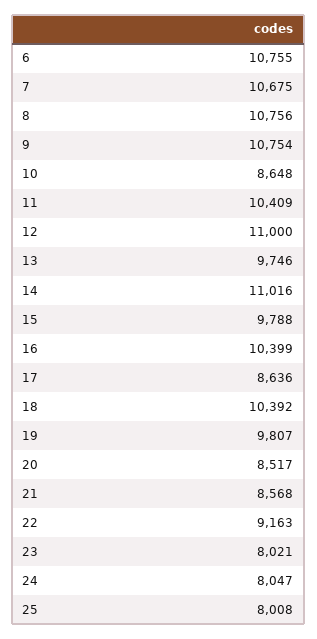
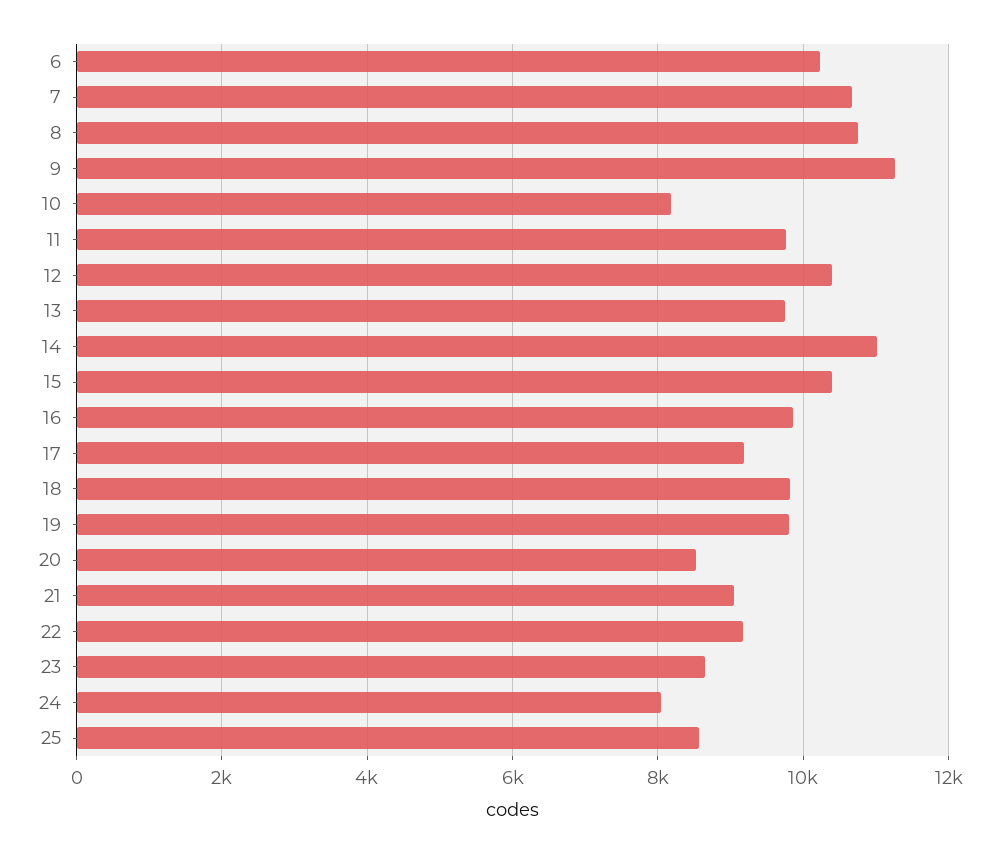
  {
-   "6": 10755,
+   "6": 10200,
    "7": 10675,
    "8": 10756,
-   "9": 10754,
+   "9": 11200,
-   "10": 8648,
+   "10": 8200,
-   "11": 10409,
+   "11": 9800,
-   "12": 11000,
+   "12": 10400,
    "13": 9746,
    "14": 11016,
-   "15": 9788,
+   "15": 10400,
-   "16": 10399,
+   "16": 9800,
-   "17": 8636,
+   "17": 9200,
-   "18": 10392,
+   "18": 9800,
    "19": 9807,
    "20": 8517,
-   "21": 8568,
+   "21": 9000,
    "22": 9163,
-   "23": 8021,
+   "23": 8600,
    "24": 8047,
-   "25": 8008
+   "25": 8600
  }

